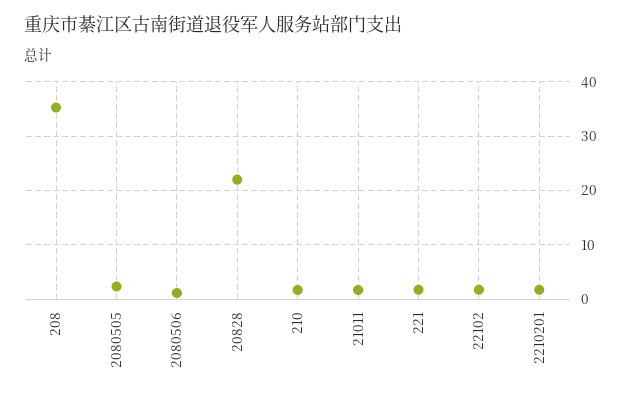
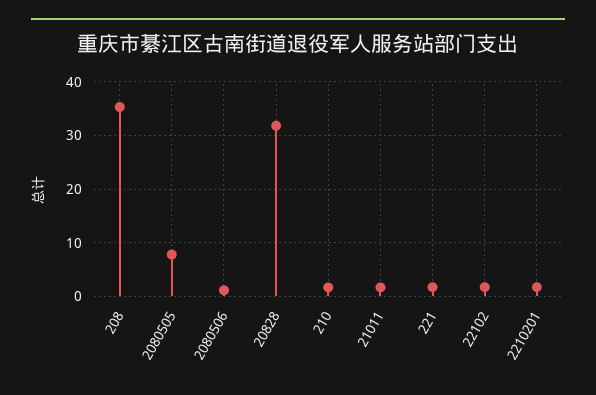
  {
    "208": 36,
-   "2080505": 2,
+   "2080505": 8,
    "2080506": 2,
-   "20828": 22,
+   "20828": 32,
    "210": 2,
    "21011": 2,
    "221": 2,
    "22102": 2,
    "2210201": 2
  }

